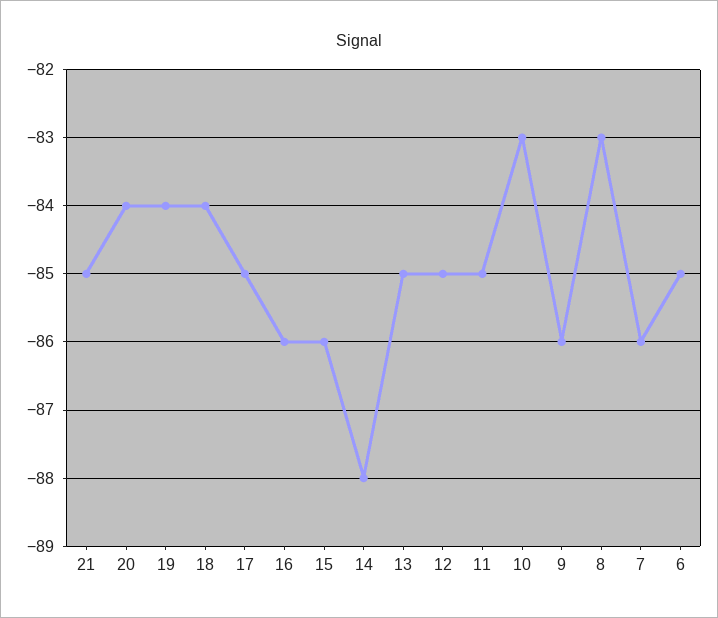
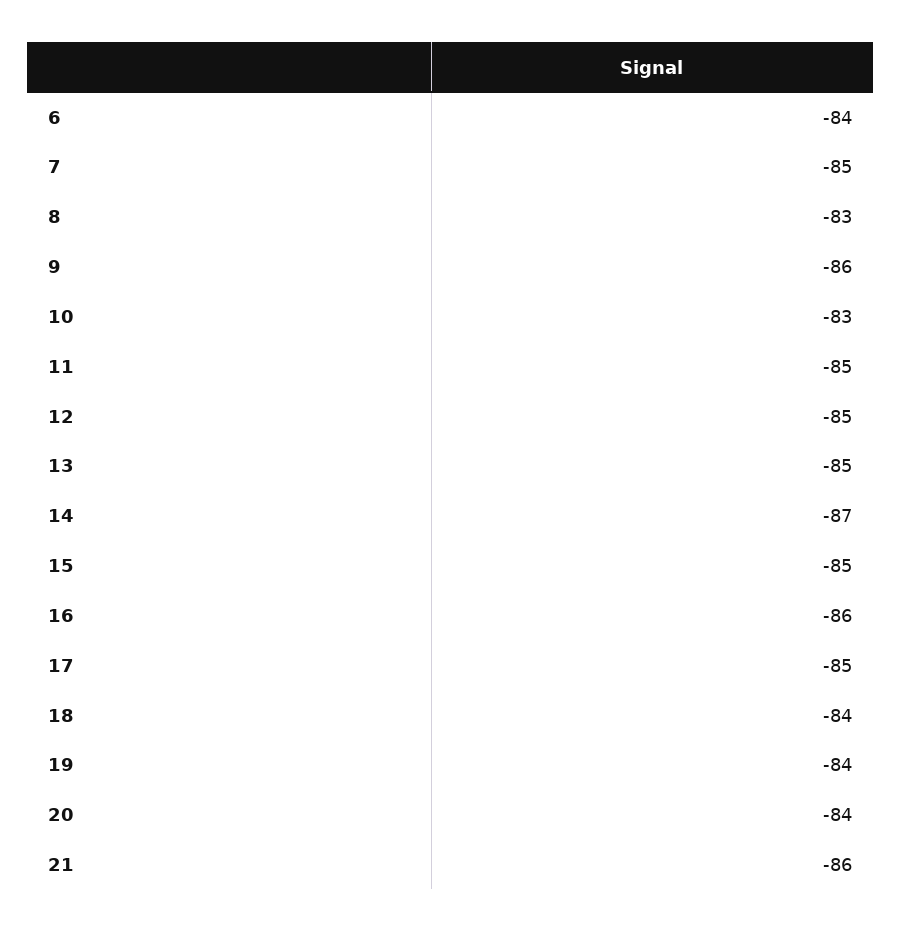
  {
-   "21": -85,
+   "21": -86,
    "20": -84,
    "19": -84,
    "18": -84,
    "17": -85,
    "16": -86,
-   "15": -86,
+   "15": -85,
-   "14": -88,
+   "14": -87,
    "13": -85,
    "12": -85,
    "11": -85,
    "10": -83,
    "9": -86,
    "8": -83,
-   "7": -86,
+   "7": -85,
-   "6": -85
+   "6": -84
  }

